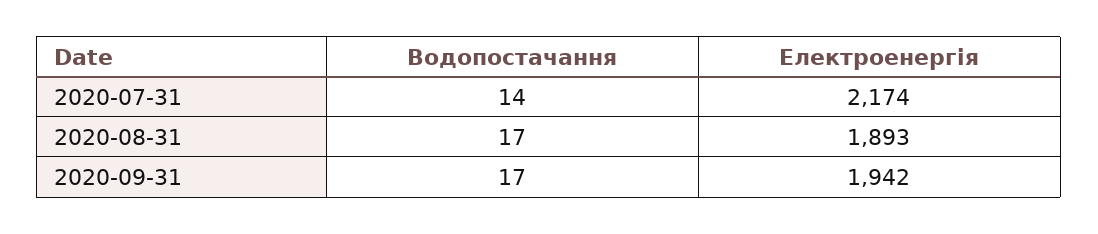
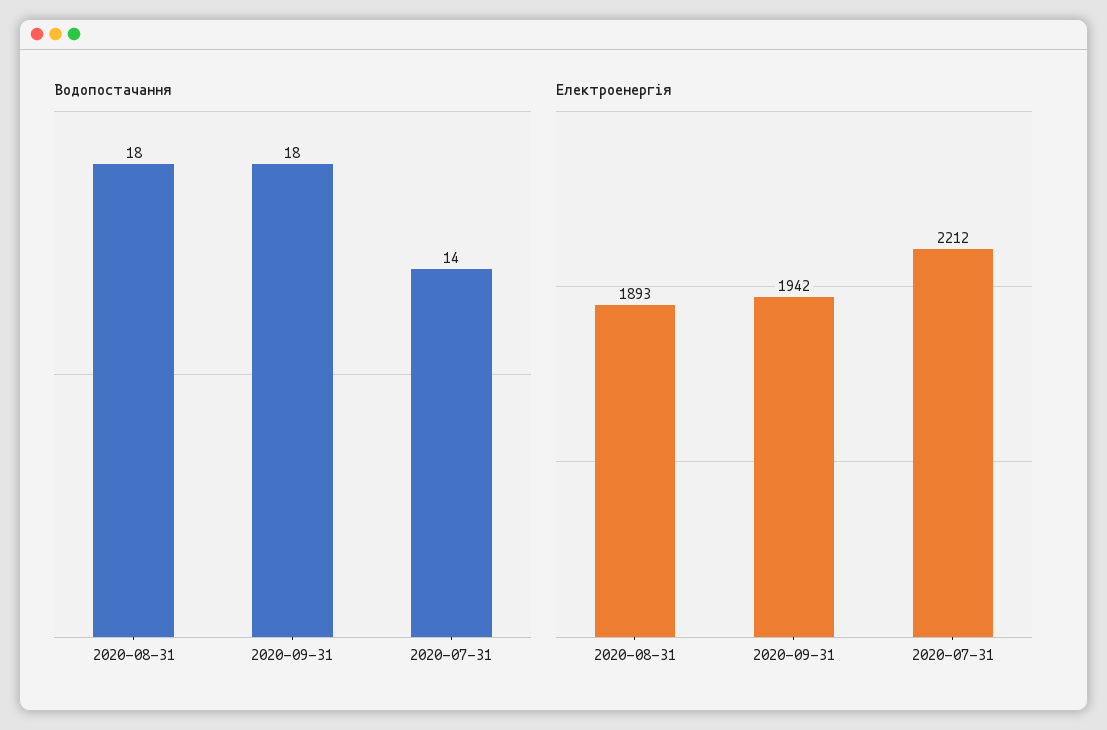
  {
    "Водопостачання": {
      "2020-07-31": 14,
-     "2020-08-31": 17,
+     "2020-08-31": 18,
-     "2020-09-31": 17
+     "2020-09-31": 18
    },
    "Електроенергія": {
-     "2020-07-31": 2174,
+     "2020-07-31": 2212,
      "2020-08-31": 1893,
      "2020-09-31": 1942
    }
  }

